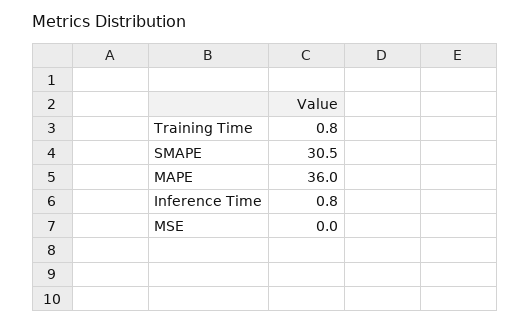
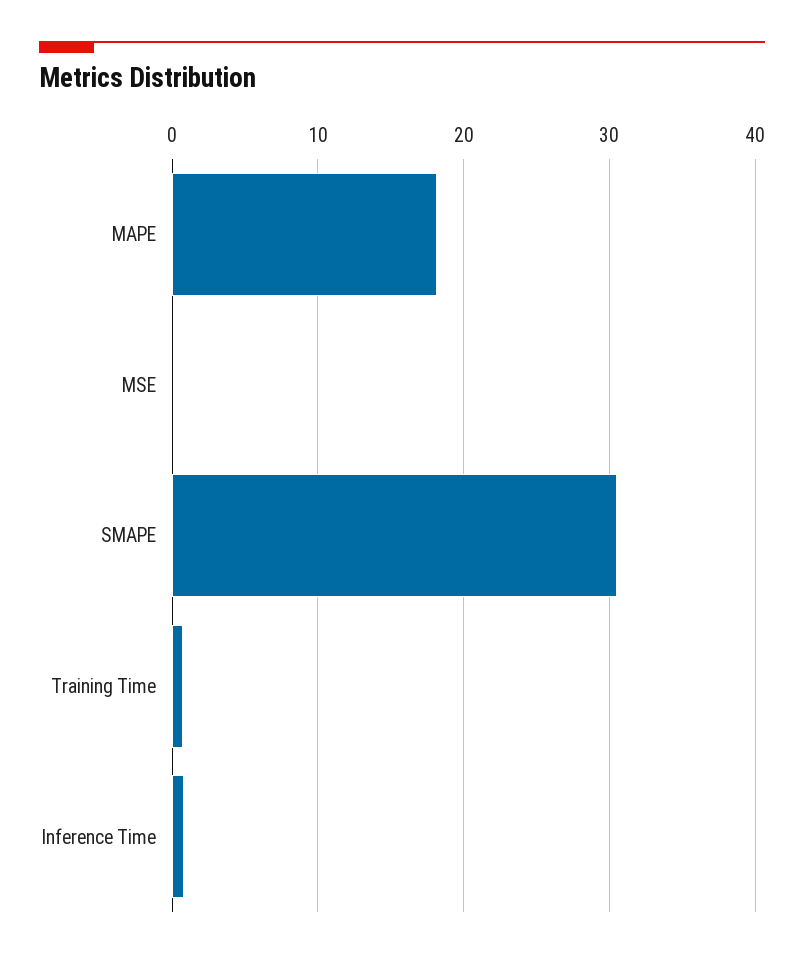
  {
    "Training Time": 0.8,
    "SMAPE": 30.5,
-   "MAPE": 36,
+   "MAPE": 18,
    "Inference Time": 0.8,
    "MSE": 0
  }

